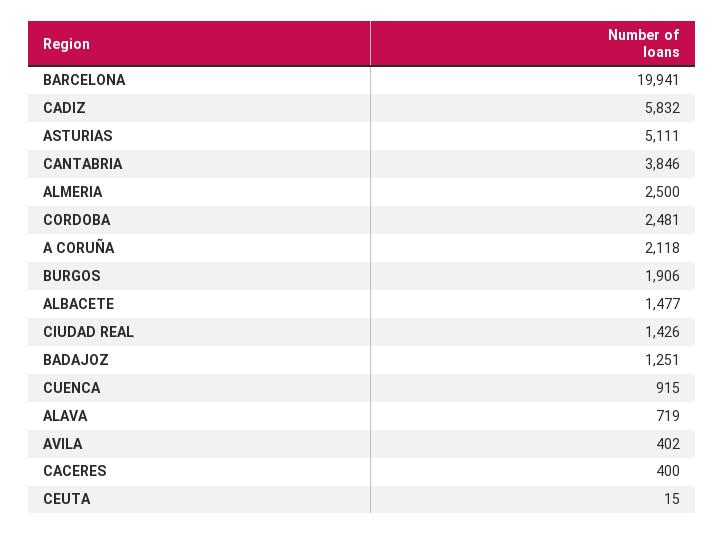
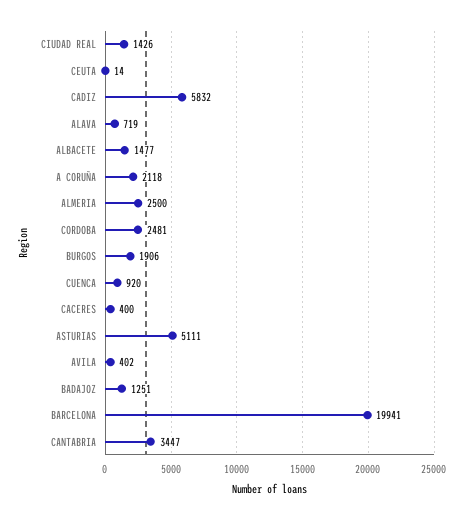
  {
    "BARCELONA": 19941,
    "CADIZ": 5832,
    "ASTURIAS": 5111,
-   "CANTABRIA": 3846,
+   "CANTABRIA": 3447,
    "ALMERIA": 2500,
    "CORDOBA": 2481,
    "A CORUÑA": 2118,
    "BURGOS": 1906,
    "ALBACETE": 1477,
    "CIUDAD REAL": 1426,
    "BADAJOZ": 1251,
-   "CUENCA": 915,
+   "CUENCA": 920,
    "ALAVA": 719,
    "AVILA": 402,
    "CACERES": 400,
-   "CEUTA": 15
+   "CEUTA": 14
  }

